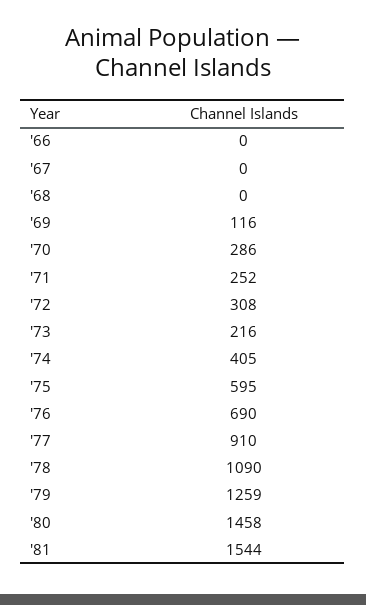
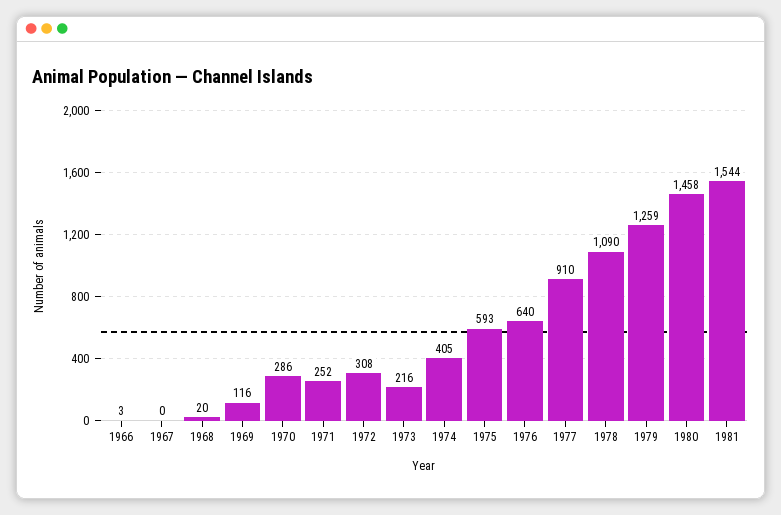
  {
-   "'66": 0,
+   "'66": 3,
    "'67": 0,
-   "'68": 0,
+   "'68": 20,
    "'69": 116,
    "'70": 286,
    "'71": 252,
    "'72": 308,
    "'73": 216,
    "'74": 405,
-   "'75": 595,
+   "'75": 593,
-   "'76": 690,
+   "'76": 640,
    "'77": 910,
    "'78": 1090,
    "'79": 1259,
    "'80": 1458,
    "'81": 1544
  }

